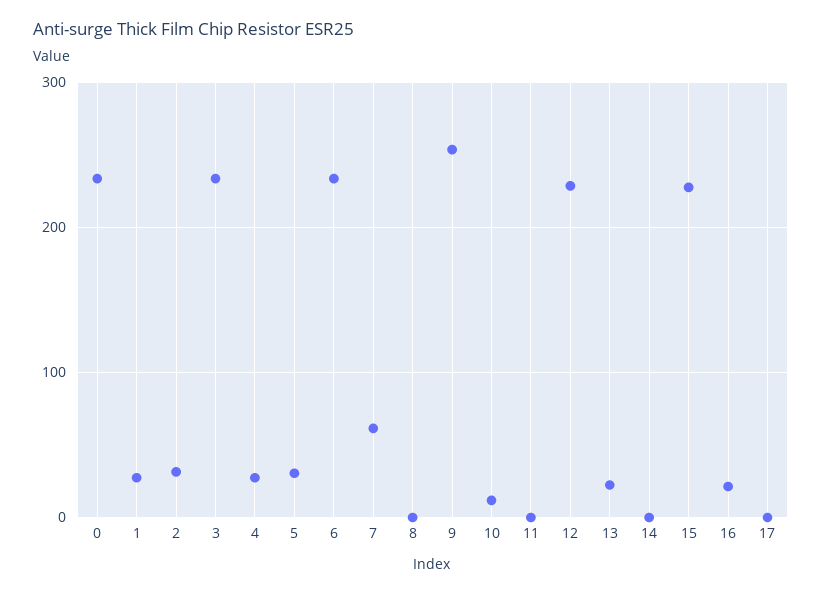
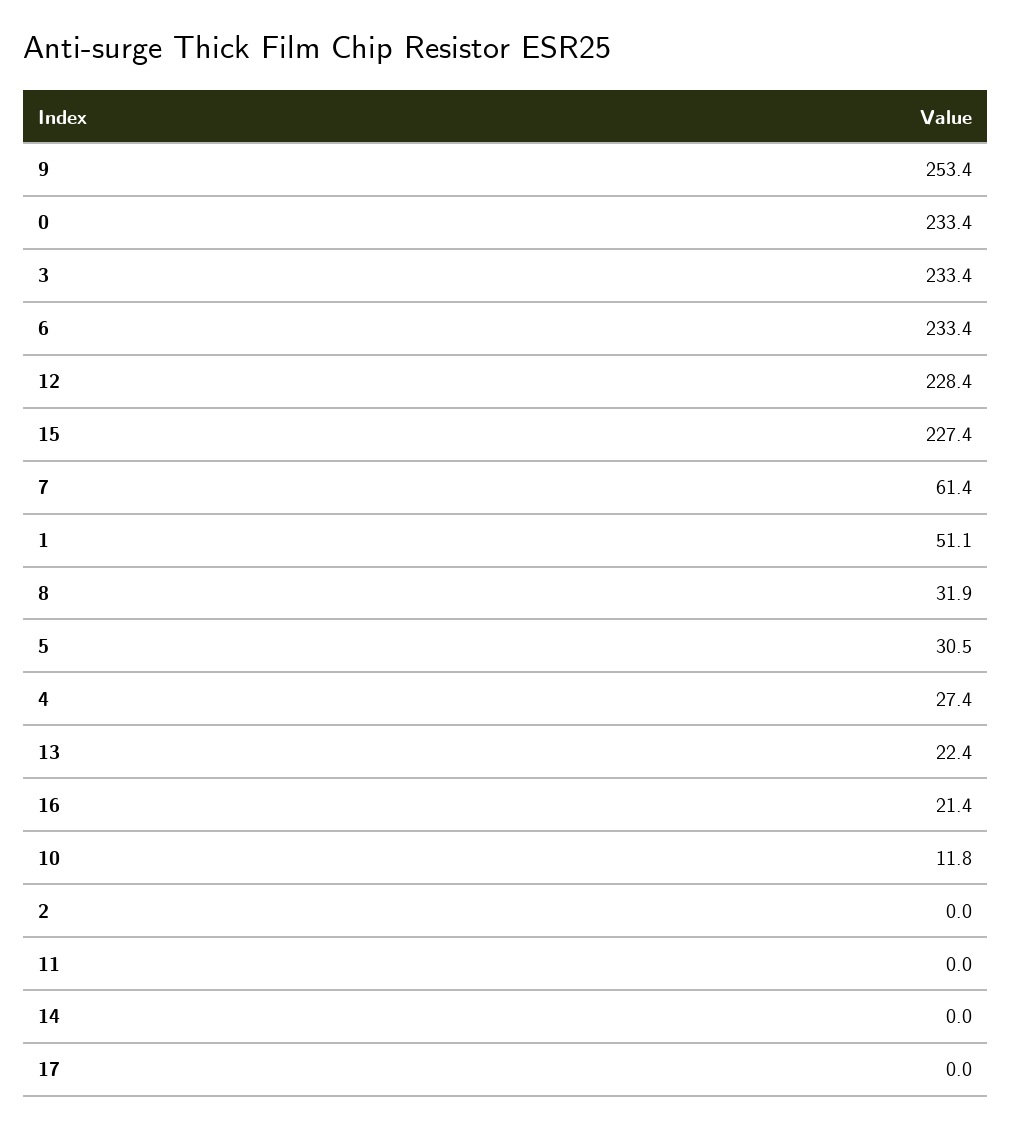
  {
    "0": 233.4,
-   "1": 30,
+   "1": 51.1,
-   "2": 30,
+   "2": 0,
    "3": 233.4,
    "4": 27.4,
    "5": 30.5,
    "6": 233.4,
    "7": 61.4,
-   "8": 0,
+   "8": 31.9,
    "9": 253.4,
    "10": 11.8,
    "11": 0,
    "12": 228.4,
    "13": 22.4,
    "14": 0,
    "15": 227.4,
    "16": 21.4,
    "17": 0
  }

